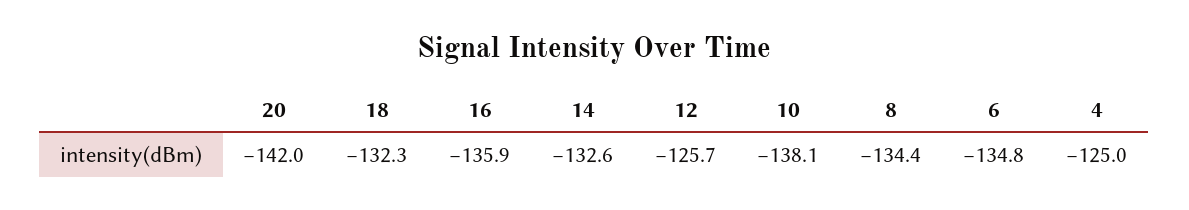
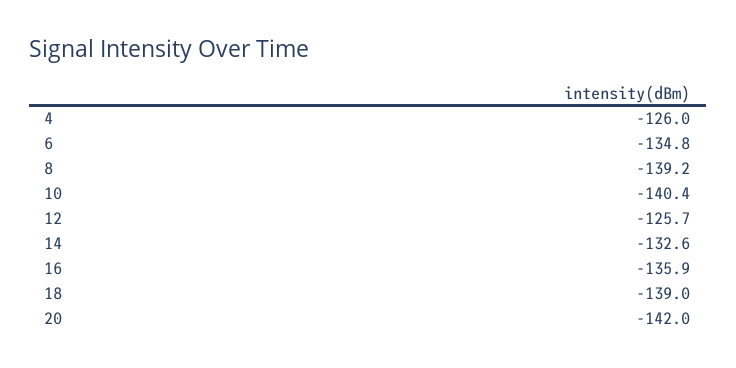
  {
    "20": -142,
-   "18": -132.3,
+   "18": -139,
    "16": -135.9,
    "14": -132.6,
    "12": -125.7,
-   "10": -138.1,
+   "10": -140.4,
-   "8": -134.4,
+   "8": -139.2,
    "6": -134.8,
-   "4": -125
+   "4": -126
  }

